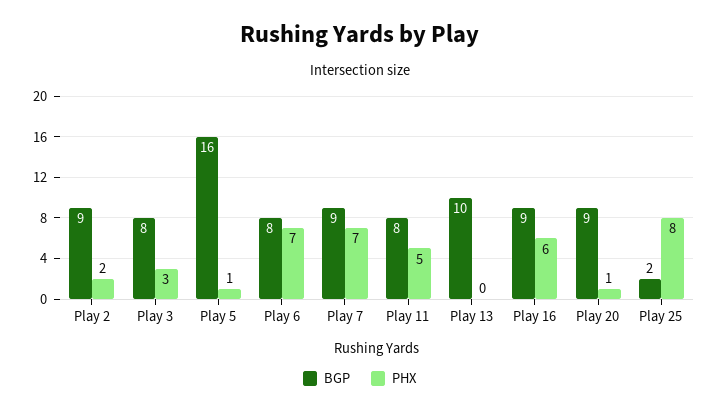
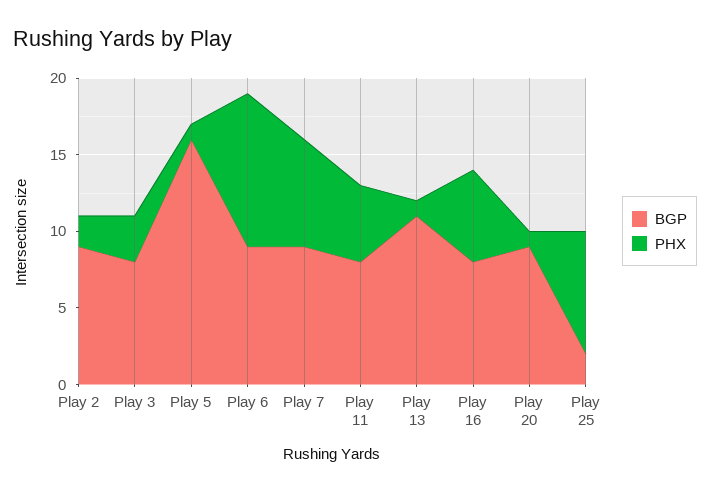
  {
    "BGP": {
      "Play 2": 9,
      "Play 3": 8,
      "Play 5": 16,
-     "Play 6": 8,
+     "Play 6": 9,
      "Play 7": 9,
      "Play 11": 8,
-     "Play 13": 10,
+     "Play 13": 11,
-     "Play 16": 9,
+     "Play 16": 8,
      "Play 20": 9,
      "Play 25": 2
    },
    "PHX": {
      "Play 2": 2,
      "Play 3": 3,
      "Play 5": 1,
-     "Play 6": 7,
+     "Play 6": 10,
      "Play 7": 7,
      "Play 11": 5,
-     "Play 13": 0,
+     "Play 13": 1,
      "Play 16": 6,
      "Play 20": 1,
      "Play 25": 8
    }
  }

